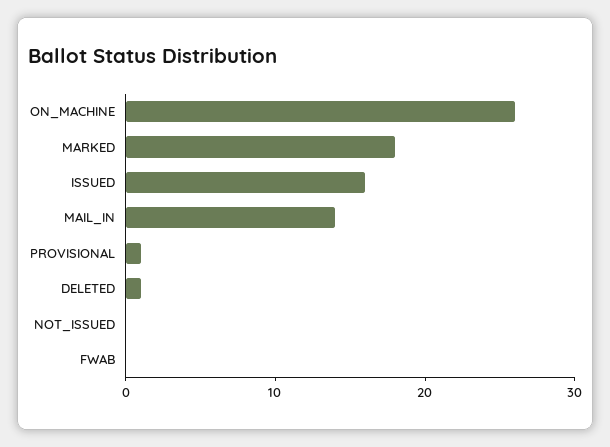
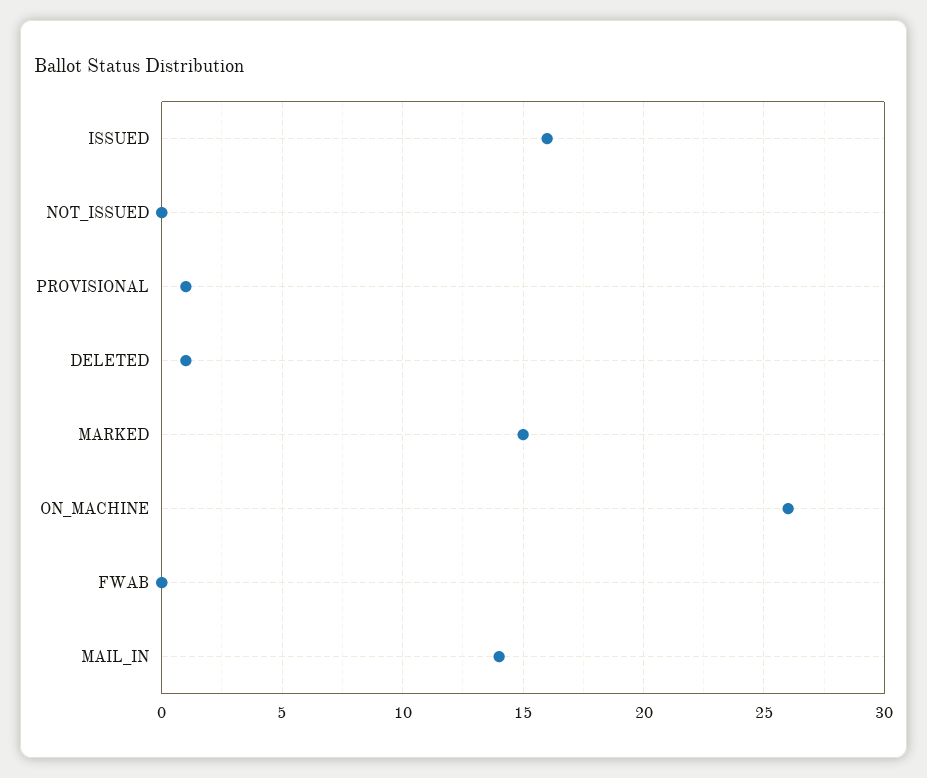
  {
    "ON_MACHINE": 26,
-   "MARKED": 18,
+   "MARKED": 15,
    "ISSUED": 16,
    "MAIL_IN": 14,
    "PROVISIONAL": 1,
    "DELETED": 1,
    "NOT_ISSUED": 0,
    "FWAB": 0
  }

